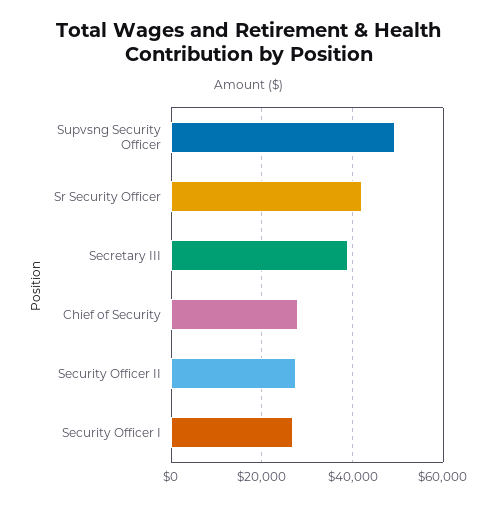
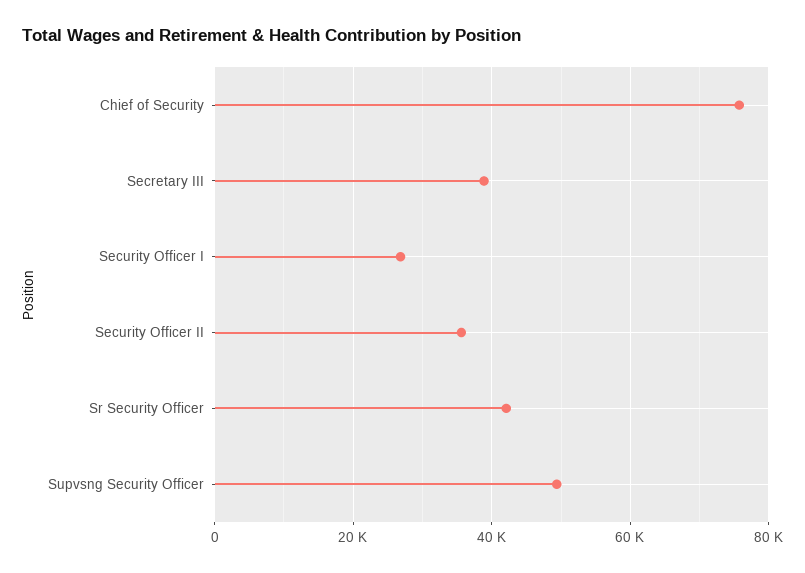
  {
    "Supvsng Security Officer": 50000,
    "Sr Security Officer": 42000,
    "Secretary III": 38000,
-   "Chief of Security": 28000,
+   "Chief of Security": 76000,
-   "Security Officer II": 28000,
+   "Security Officer II": 36000,
    "Security Officer I": 26000
  }

